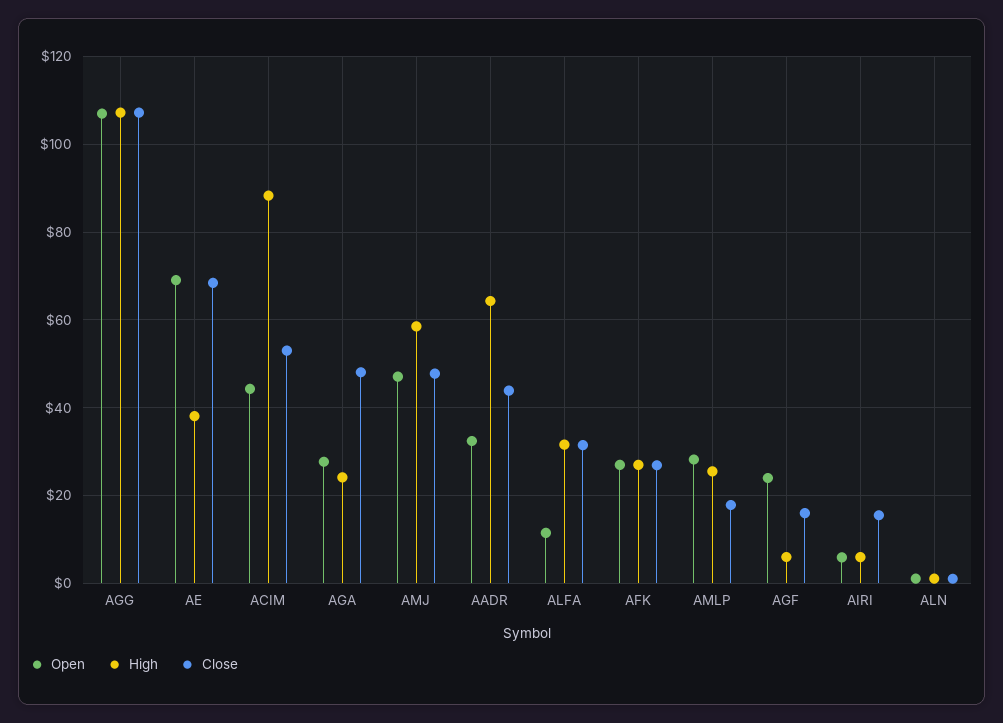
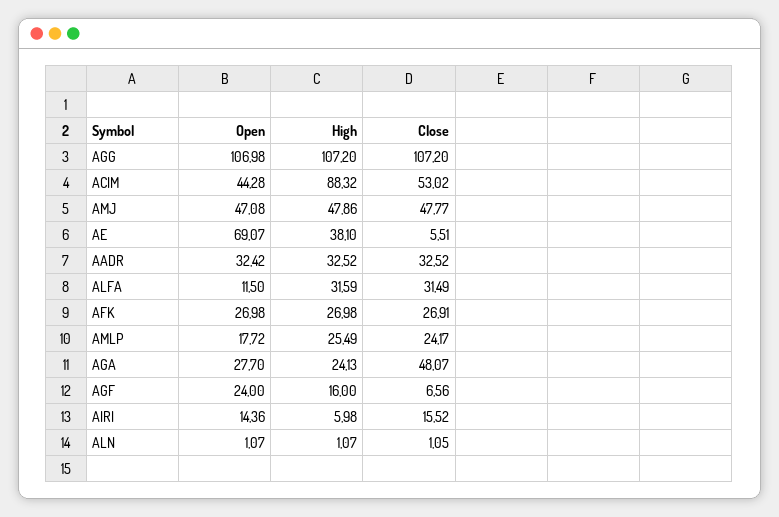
  {
    "Open": {
      "AGG": 106.98,
      "AE": 69.07,
      "ACIM": 44.28,
      "AGA": 27.7,
      "AMJ": 47.08,
      "AADR": 32.42,
      "ALFA": 11.5,
      "AFK": 26.98,
-     "AMLP": 28,
+     "AMLP": 17.72,
      "AGF": 24,
-     "AIRI": 6,
+     "AIRI": 14.36,
      "ALN": 1.07
    },
    "High": {
      "AGG": 107.2,
      "AE": 38.1,
      "ACIM": 88.32,
      "AGA": 24.13,
-     "AMJ": 58,
+     "AMJ": 47.86,
-     "AADR": 64,
+     "AADR": 32.52,
      "ALFA": 31.59,
      "AFK": 26.98,
      "AMLP": 25.49,
-     "AGF": 6,
+     "AGF": 16,
      "AIRI": 5.98,
      "ALN": 1.07
    },
    "Close": {
      "AGG": 107.2,
-     "AE": 68,
+     "AE": 5.51,
      "ACIM": 53.02,
      "AGA": 48.07,
      "AMJ": 47.77,
-     "AADR": 44,
+     "AADR": 32.52,
      "ALFA": 31.49,
      "AFK": 26.91,
-     "AMLP": 18,
+     "AMLP": 24.17,
-     "AGF": 16,
+     "AGF": 6.56,
      "AIRI": 15.52,
      "ALN": 1.05
    }
  }

